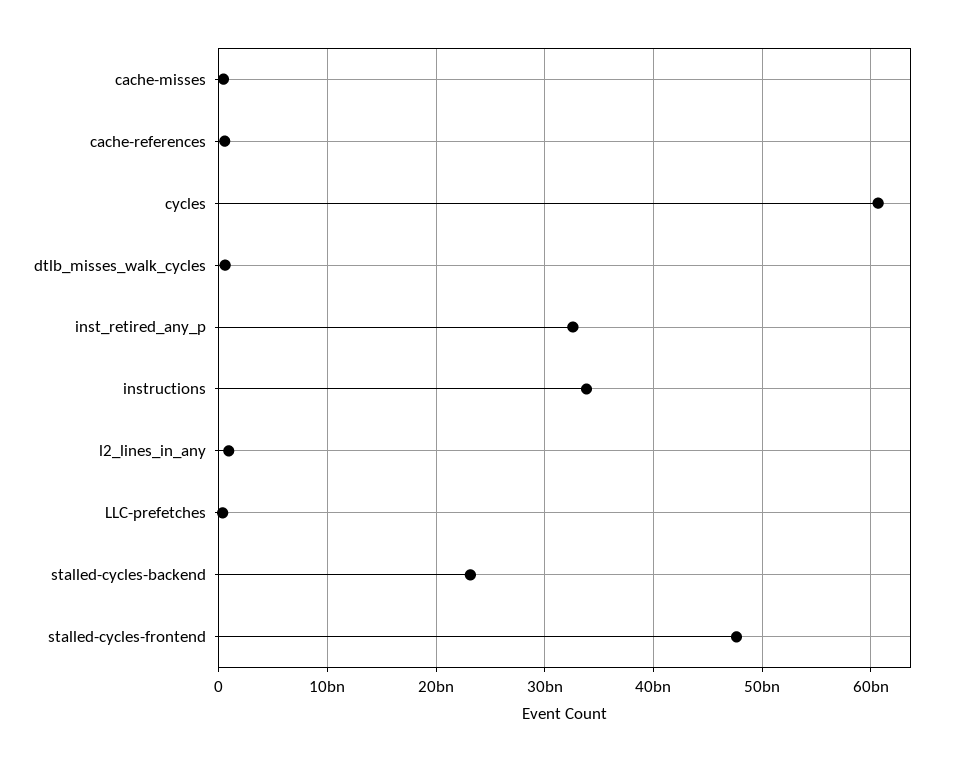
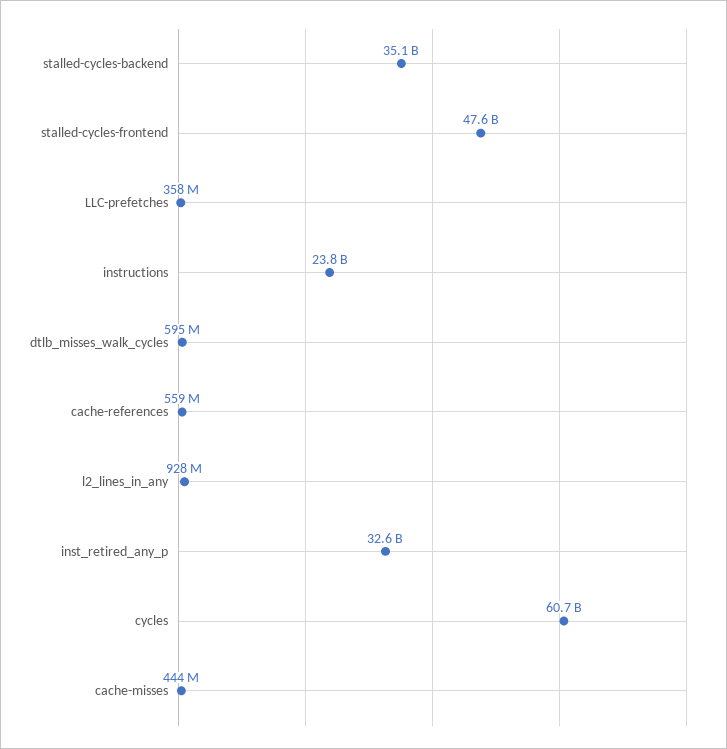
  {
    "cache-misses": 444000000,
    "cache-references": 559000000,
    "cycles": 60700000000,
    "dtlb_misses_walk_cycles": 595000000,
    "inst_retired_any_p": 32600000000,
-   "instructions": 34000000000,
+   "instructions": 23800000000,
    "l2_lines_in_any": 928000000,
    "LLC-prefetches": 358000000,
-   "stalled-cycles-backend": 23000000000,
+   "stalled-cycles-backend": 35100000000,
    "stalled-cycles-frontend": 47600000000
  }

